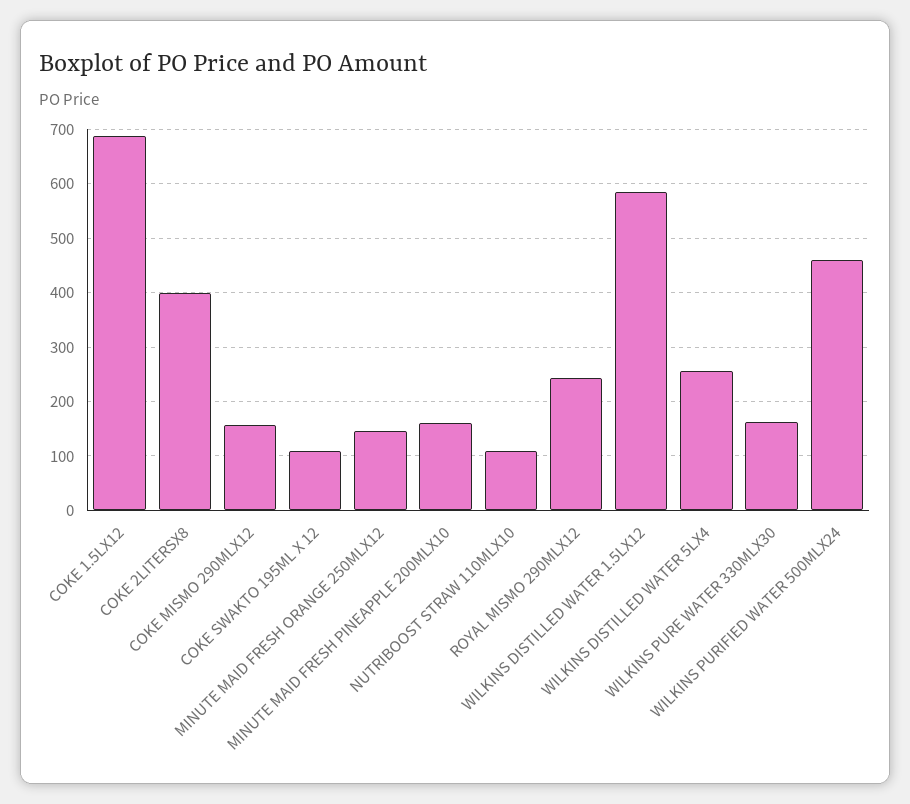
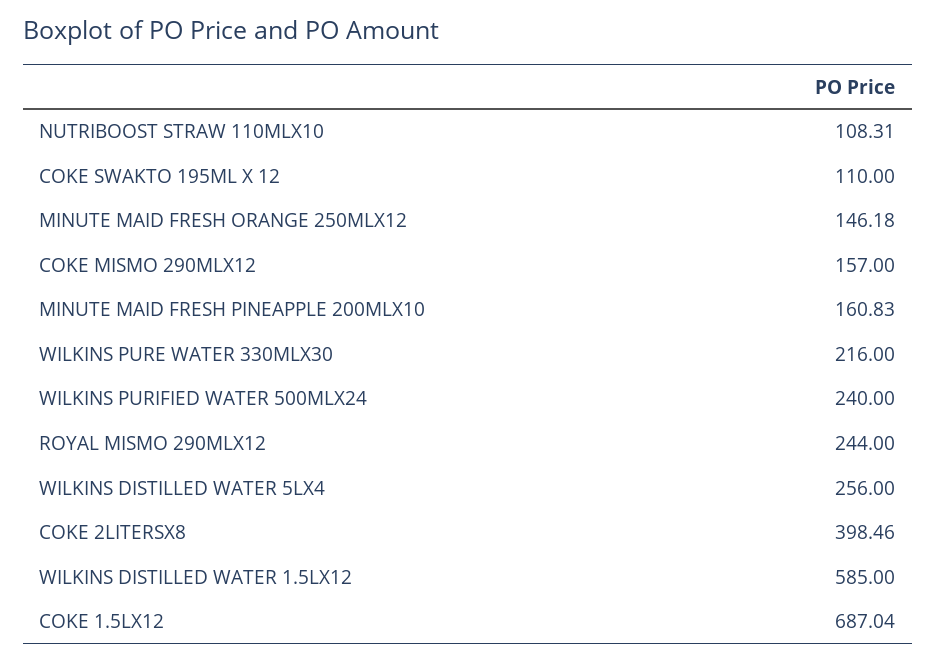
  {
    "COKE 1.5LX12": 687.04,
    "COKE 2LITERSX8": 398.46,
    "COKE MISMO 290MLX12": 157,
    "COKE SWAKTO 195ML X 12": 110,
    "MINUTE MAID FRESH ORANGE 250MLX12": 146.18,
    "MINUTE MAID FRESH PINEAPPLE 200MLX10": 160.83,
    "NUTRIBOOST STRAW 110MLX10": 108.31,
    "ROYAL MISMO 290MLX12": 244,
    "WILKINS DISTILLED WATER 1.5LX12": 585,
    "WILKINS DISTILLED WATER 5LX4": 256,
-   "WILKINS PURE WATER 330MLX30": 160,
+   "WILKINS PURE WATER 330MLX30": 216,
-   "WILKINS PURIFIED WATER 500MLX24": 460
+   "WILKINS PURIFIED WATER 500MLX24": 240
  }

